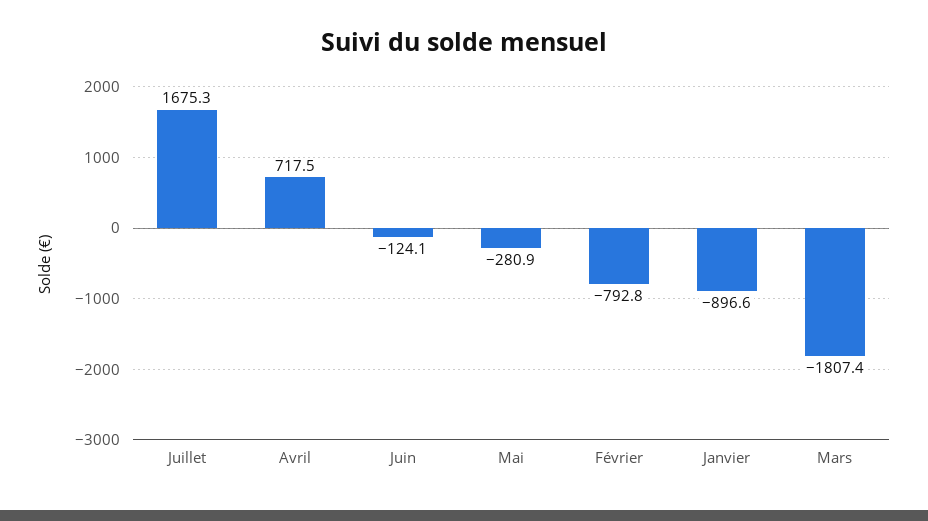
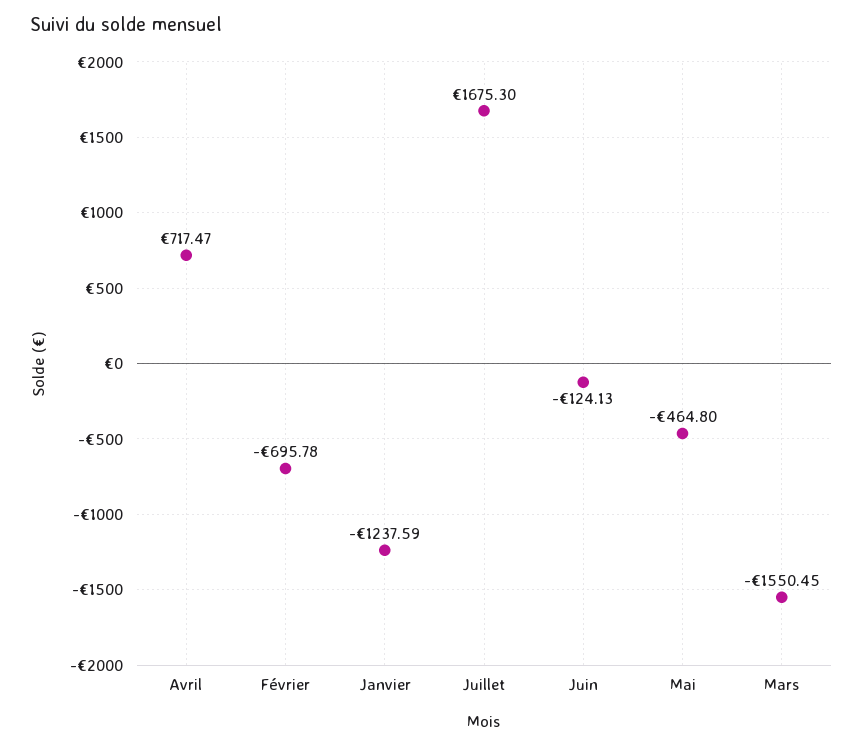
  {
    "Juillet": 1675.3,
    "Avril": 717.47,
    "Juin": -124.13,
-   "Mai": -280.9,
+   "Mai": -464.8,
-   "Février": -792.8,
+   "Février": -695.78,
-   "Janvier": -896.6,
+   "Janvier": -1237.59,
-   "Mars": -1807.4
+   "Mars": -1550.45
  }

